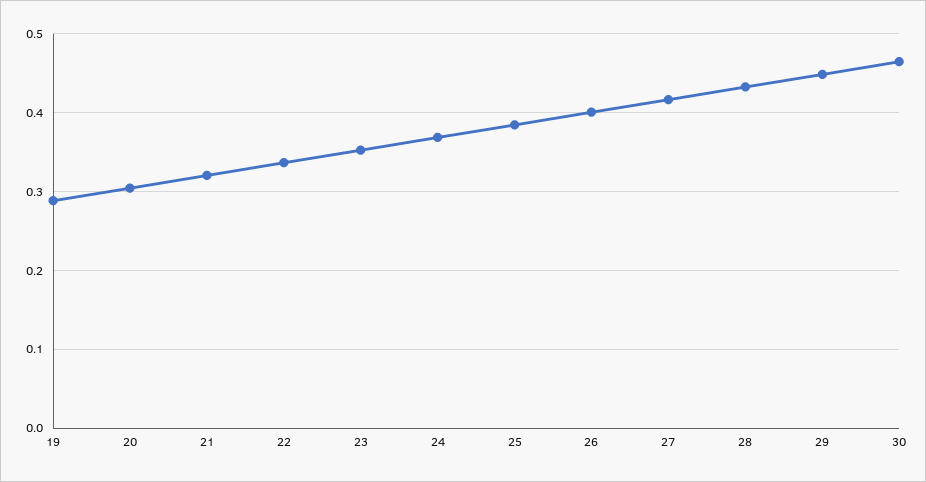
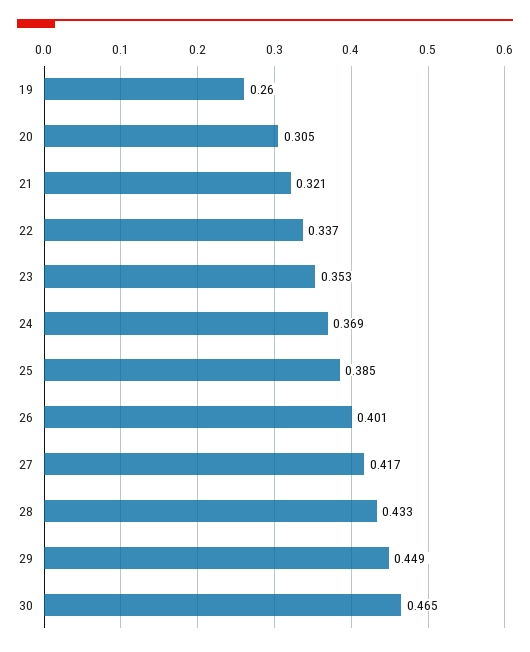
  {
-   "19": 0.29,
+   "19": 0.26,
    "20": 0.305,
    "21": 0.321,
    "22": 0.337,
    "23": 0.353,
    "24": 0.369,
    "25": 0.385,
    "26": 0.401,
    "27": 0.417,
    "28": 0.433,
    "29": 0.449,
    "30": 0.465
  }

